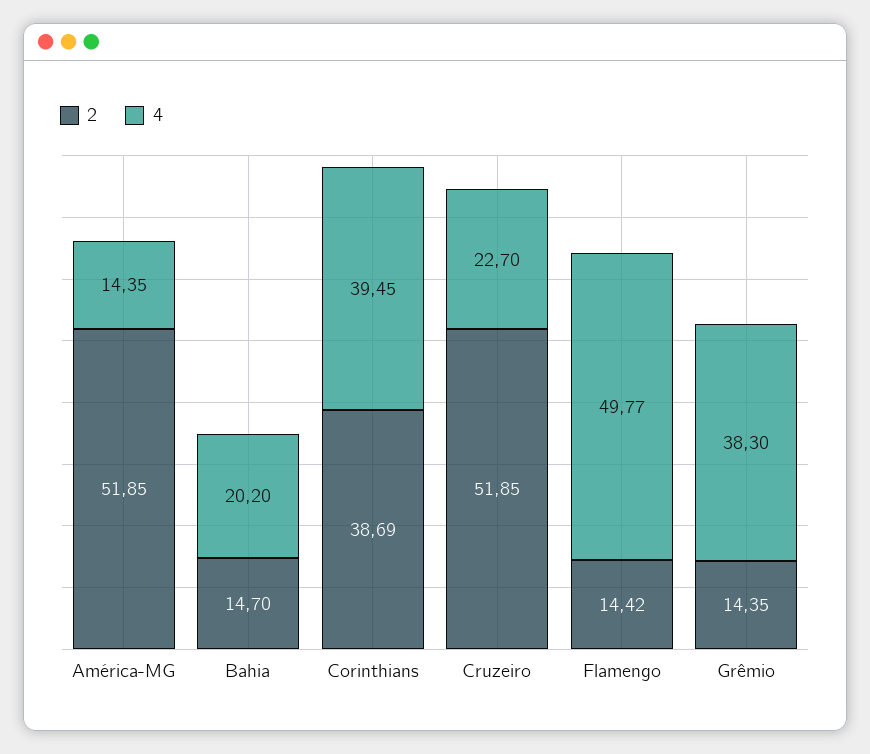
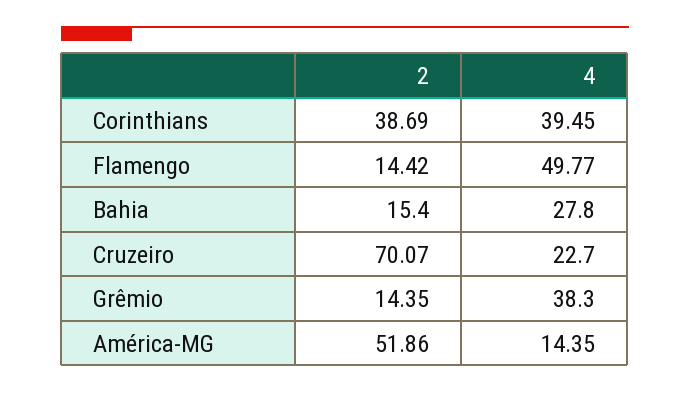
  {
    "2": {
-     "América-MG": 51.85,
+     "América-MG": 51.86,
-     "Bahia": 14.7,
+     "Bahia": 15.4,
      "Corinthians": 38.69,
-     "Cruzeiro": 51.85,
+     "Cruzeiro": 70.07,
      "Flamengo": 14.42,
      "Grêmio": 14.35
    },
    "4": {
      "América-MG": 14.35,
-     "Bahia": 20.2,
+     "Bahia": 27.8,
      "Corinthians": 39.45,
      "Cruzeiro": 22.7,
      "Flamengo": 49.77,
      "Grêmio": 38.3
    }
  }

